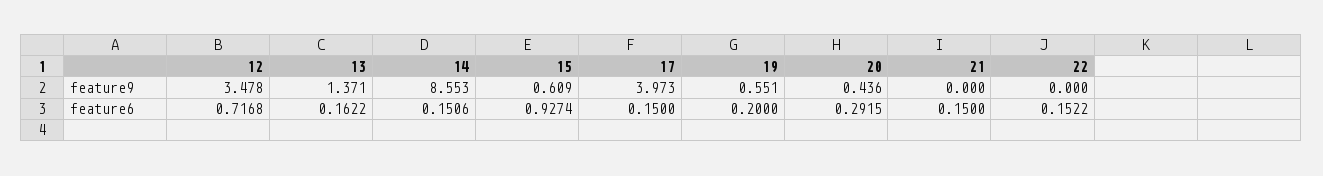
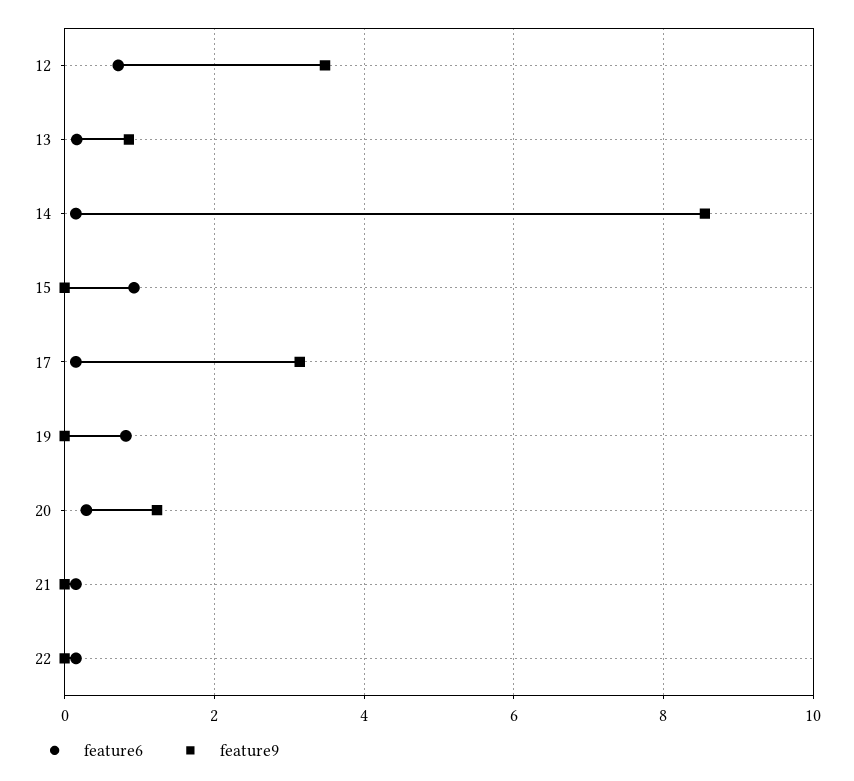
  {
    "feature9": {
      "12": 3.478,
-     "13": 1.371,
+     "13": 0.8,
      "14": 8.553,
-     "15": 0.609,
+     "15": 0,
-     "17": 3.973,
+     "17": 3.2,
-     "19": 0.551,
+     "19": 0,
-     "20": 0.436,
+     "20": 1.2,
      "21": 0,
      "22": 0
    },
    "feature6": {
      "12": 0.7168,
      "13": 0.1622,
      "14": 0.1506,
      "15": 0.9274,
      "17": 0.15,
-     "19": 0.2,
+     "19": 0.8,
      "20": 0.2915,
      "21": 0.15,
      "22": 0.1522
    }
  }

